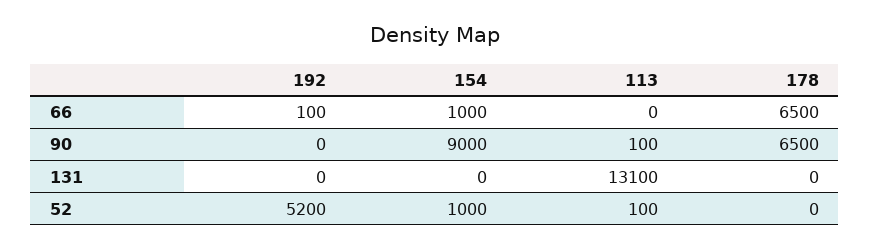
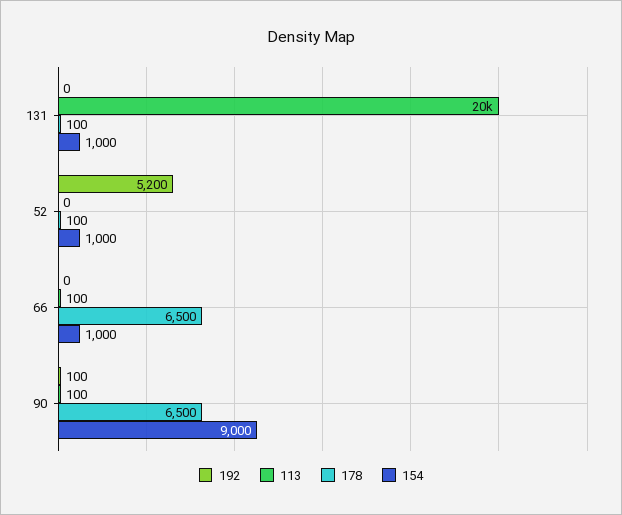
  {
    "192": {
-     "66": 100,
+     "66": 0,
-     "90": 0,
+     "90": 100,
      "131": 0,
      "52": 5200
    },
    "154": {
      "66": 1000,
      "90": 9000,
-     "131": 0,
+     "131": 1000,
      "52": 1000
    },
    "113": {
-     "66": 0,
+     "66": 100,
      "90": 100,
-     "131": 13100,
+     "131": 20000,
-     "52": 100
+     "52": 0
    },
    "178": {
      "66": 6500,
      "90": 6500,
-     "131": 0,
+     "131": 100,
-     "52": 0
+     "52": 100
    }
  }

